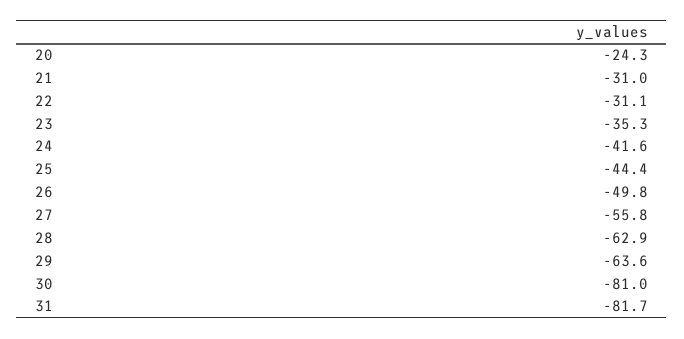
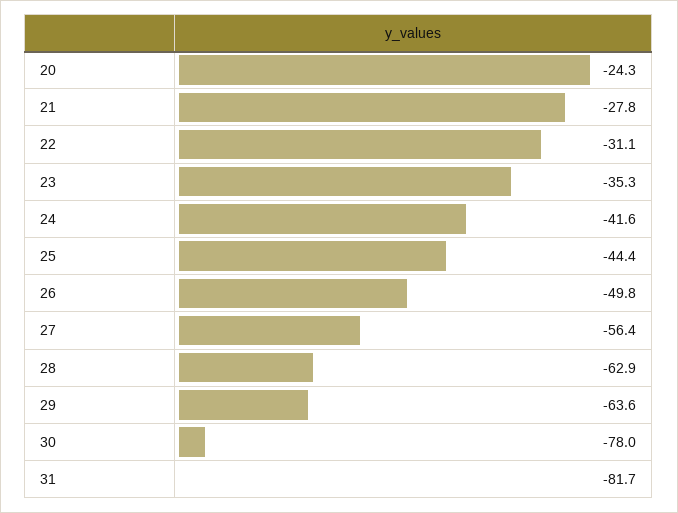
  {
    "20": -24.3,
-   "21": -31,
+   "21": -27.8,
    "22": -31.1,
    "23": -35.3,
    "24": -41.6,
    "25": -44.4,
    "26": -49.8,
-   "27": -55.8,
+   "27": -56.4,
    "28": -62.9,
    "29": -63.6,
-   "30": -81,
+   "30": -78,
    "31": -81.7
  }

